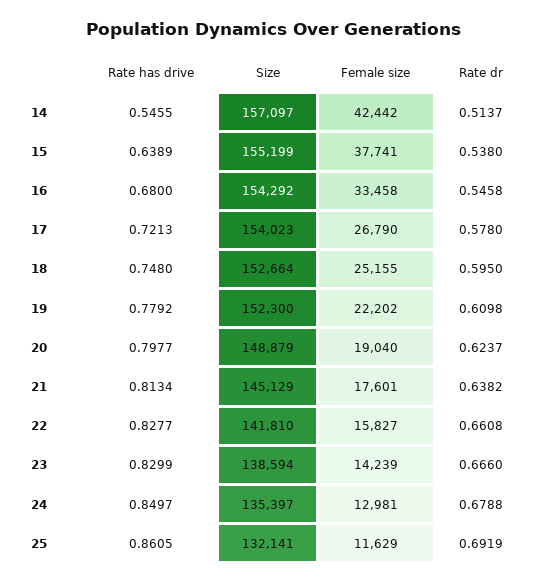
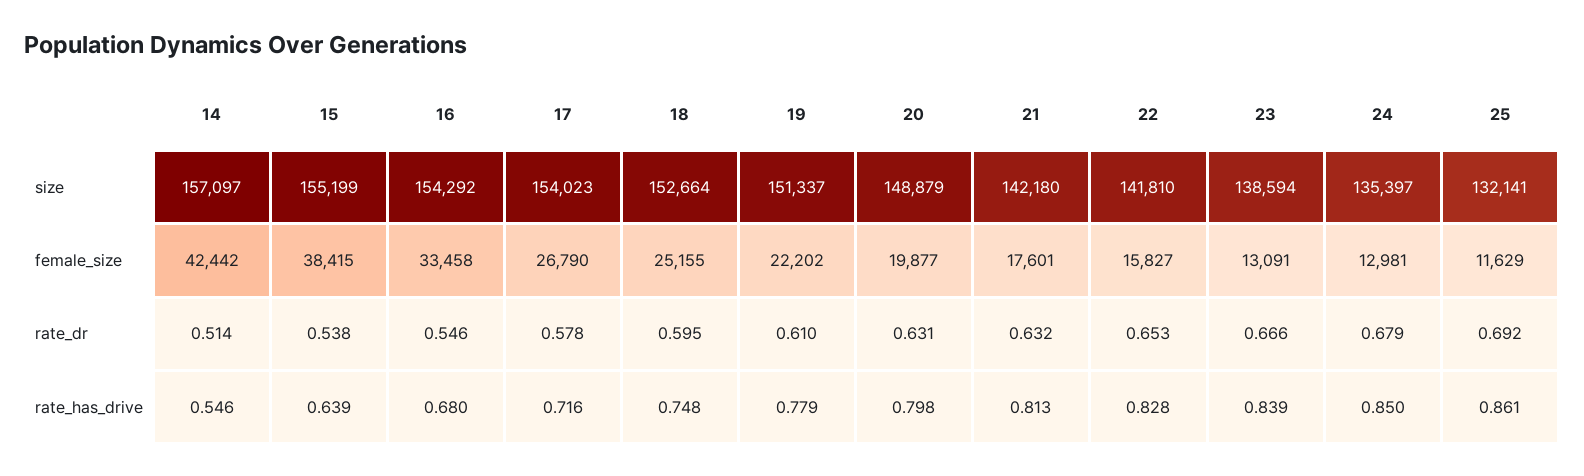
  {
    "Rate has drive": {
      "14": 0.5455,
      "15": 0.6389,
      "16": 0.68,
-     "17": 0.7213,
+     "17": 0.716,
      "18": 0.748,
      "19": 0.7792,
      "20": 0.7977,
      "21": 0.8134,
      "22": 0.8277,
-     "23": 0.8299,
+     "23": 0.839,
      "24": 0.8497,
      "25": 0.8605
    },
    "Size": {
      "14": 157097,
      "15": 155199,
      "16": 154292,
      "17": 154023,
      "18": 152664,
-     "19": 152300,
+     "19": 151337,
      "20": 148879,
-     "21": 145129,
+     "21": 142180,
      "22": 141810,
      "23": 138594,
      "24": 135397,
      "25": 132141
    },
    "Female size": {
      "14": 42442,
-     "15": 37741,
+     "15": 38415,
      "16": 33458,
      "17": 26790,
      "18": 25155,
      "19": 22202,
-     "20": 19040,
+     "20": 19877,
      "21": 17601,
      "22": 15827,
-     "23": 14239,
+     "23": 13091,
      "24": 12981,
      "25": 11629
    },
    "Rate dr": {
      "14": 0.5137,
      "15": 0.538,
      "16": 0.5458,
      "17": 0.578,
      "18": 0.595,
      "19": 0.6098,
-     "20": 0.6237,
+     "20": 0.631,
-     "21": 0.6382,
+     "21": 0.632,
-     "22": 0.6608,
+     "22": 0.653,
      "23": 0.666,
      "24": 0.6788,
      "25": 0.6919
    }
  }

